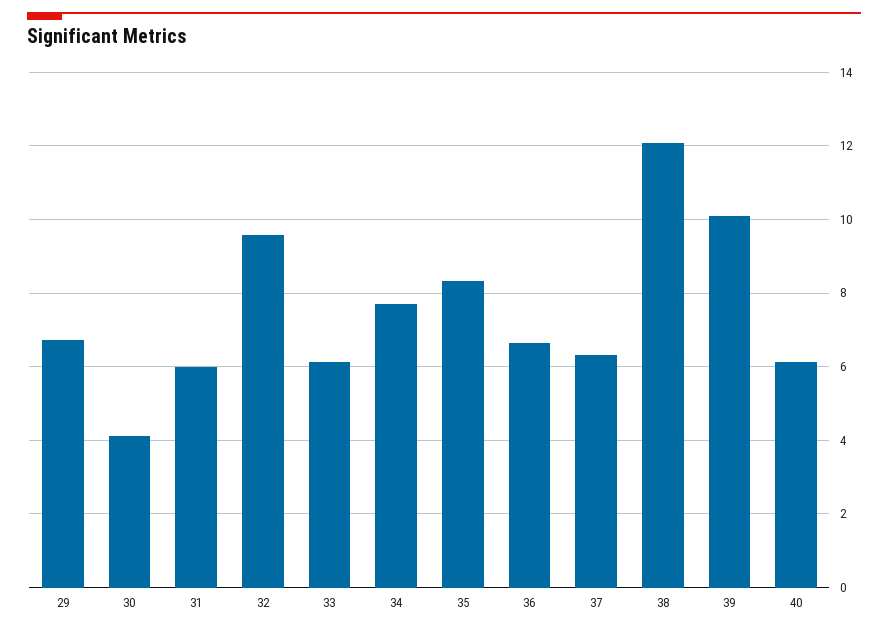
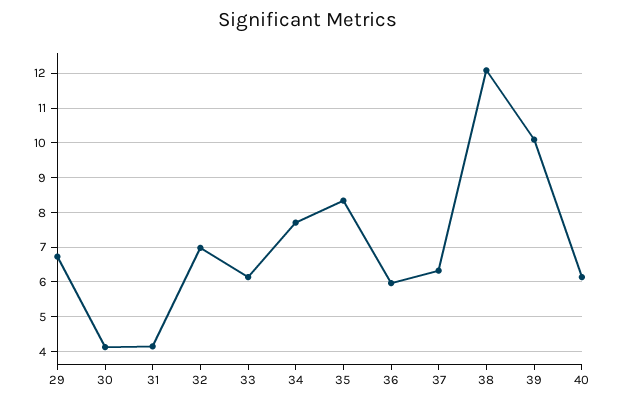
  {
    "29": 6.8,
    "30": 4.2,
-   "31": 6,
+   "31": 4.2,
-   "32": 9.6,
+   "32": 7,
    "33": 6.2,
    "34": 7.8,
    "35": 8.4,
-   "36": 6.6,
+   "36": 6,
    "37": 6.4,
    "38": 12,
    "39": 10,
    "40": 6.2
  }

